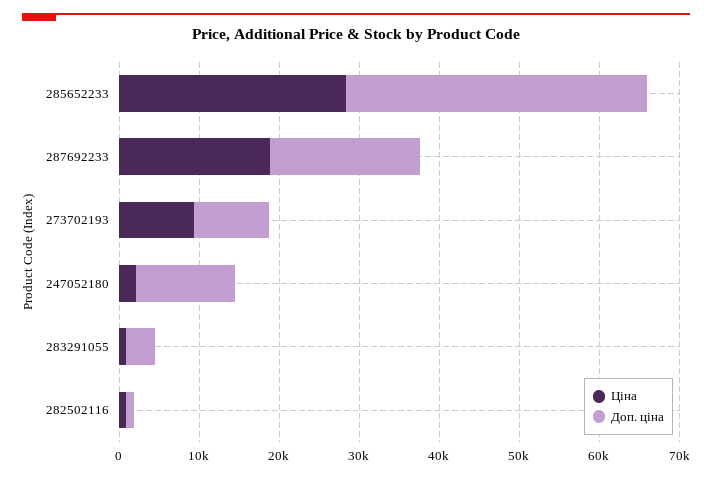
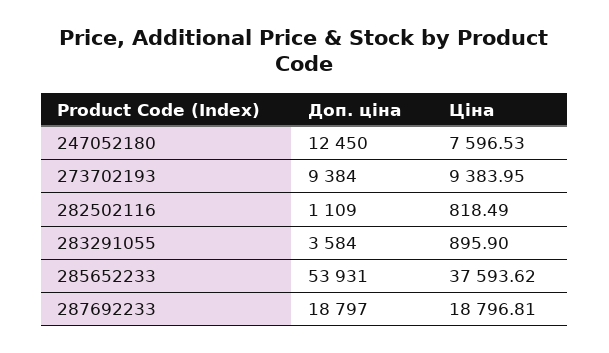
  {
    "Ціна": {
-     "285652233": 28000,
+     "285652233": 37593.62,
      "287692233": 18796.81,
      "273702193": 9383.95,
-     "247052180": 2000,
+     "247052180": 7596.53,
      "283291055": 895.9,
      "282502116": 818.49
    },
    "Доп. ціна": {
-     "285652233": 38000,
+     "285652233": 53931,
      "287692233": 18797,
      "273702193": 9384,
      "247052180": 12450,
      "283291055": 3584,
      "282502116": 1109
    }
  }

